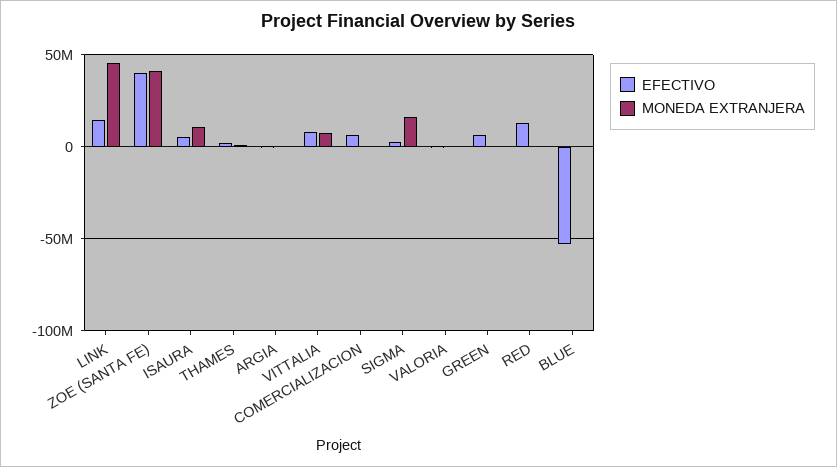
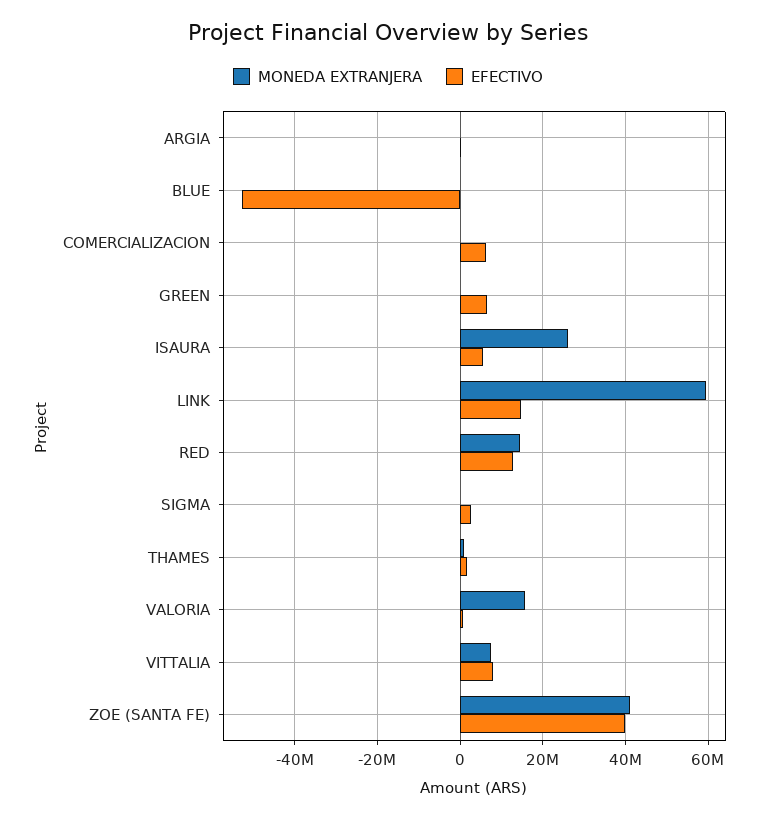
  {
    "EFECTIVO": {
      "LINK": 14000000,
      "ZOE (SANTA FE)": 40000000,
      "ISAURA": 6000000,
      "THAMES": 2000000,
      "ARGIA": 0,
      "VITTALIA": 8000000,
      "COMERCIALIZACION": 6000000,
      "SIGMA": 2000000,
      "VALORIA": 0,
      "GREEN": 6000000,
      "RED": 12000000,
      "BLUE": -52000000
    },
    "MONEDA EXTRANJERA": {
-     "LINK": 45000000,
+     "LINK": 60000000,
      "ZOE (SANTA FE)": 40000000,
-     "ISAURA": 10000000,
+     "ISAURA": 26000000,
      "THAMES": 0,
      "ARGIA": 0,
      "VITTALIA": 8000000,
      "COMERCIALIZACION": 0,
-     "SIGMA": 15000000,
+     "SIGMA": 0,
-     "VALORIA": 0,
+     "VALORIA": 16000000,
      "GREEN": 0,
-     "RED": 0,
+     "RED": 14000000,
      "BLUE": 0
    }
  }

